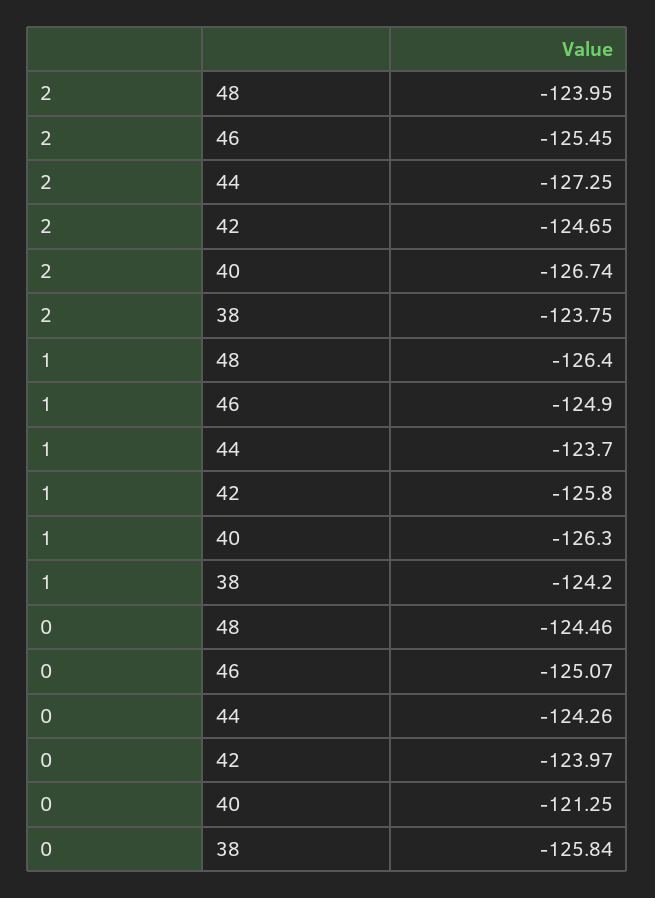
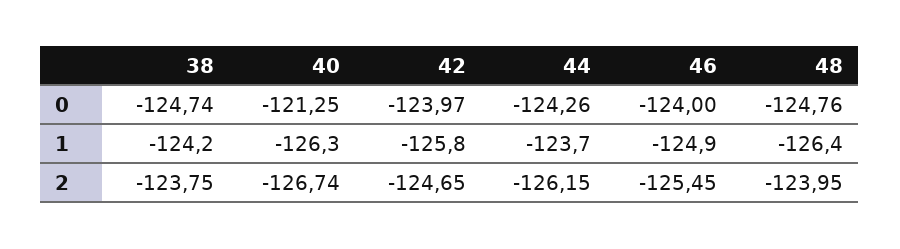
  {
    "2": {
      "48": -123.95,
      "46": -125.45,
-     "44": -127.25,
+     "44": -126.15,
      "42": -124.65,
      "40": -126.74,
      "38": -123.75
    },
    "1": {
      "48": -126.4,
      "46": -124.9,
      "44": -123.7,
      "42": -125.8,
      "40": -126.3,
      "38": -124.2
    },
    "0": {
-     "48": -124.46,
+     "48": -124.76,
-     "46": -125.07,
+     "46": -124,
      "44": -124.26,
      "42": -123.97,
      "40": -121.25,
-     "38": -125.84
+     "38": -124.74
    }
  }

